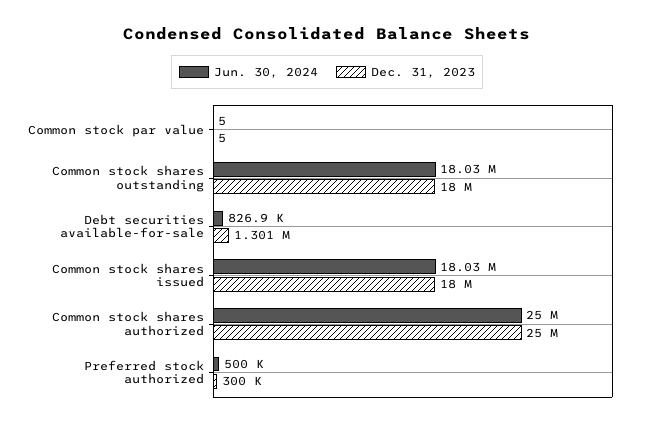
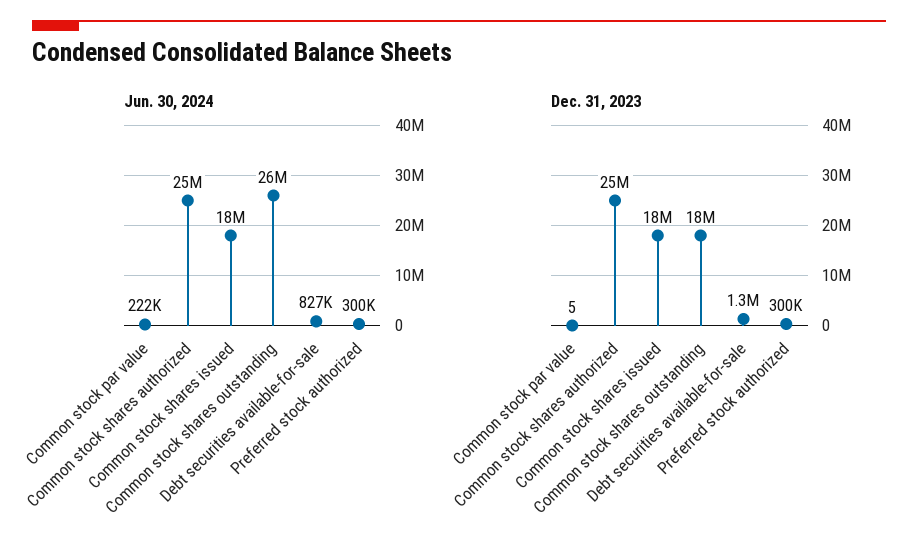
  {
    "Jun. 30, 2024": {
-     "Common stock par value": 5,
+     "Common stock par value": 222000,
-     "Common stock shares outstanding": 18030000,
+     "Common stock shares outstanding": 26000000,
      "Debt securities available-for-sale": 826900,
      "Common stock shares issued": 18030000,
      "Common stock shares authorized": 25000000,
-     "Preferred stock authorized": 500000
+     "Preferred stock authorized": 300000
    },
    "Dec. 31, 2023": {
      "Common stock par value": 5,
      "Common stock shares outstanding": 18000000,
      "Debt securities available-for-sale": 1301000,
      "Common stock shares issued": 18000000,
      "Common stock shares authorized": 25000000,
      "Preferred stock authorized": 300000
    }
  }

